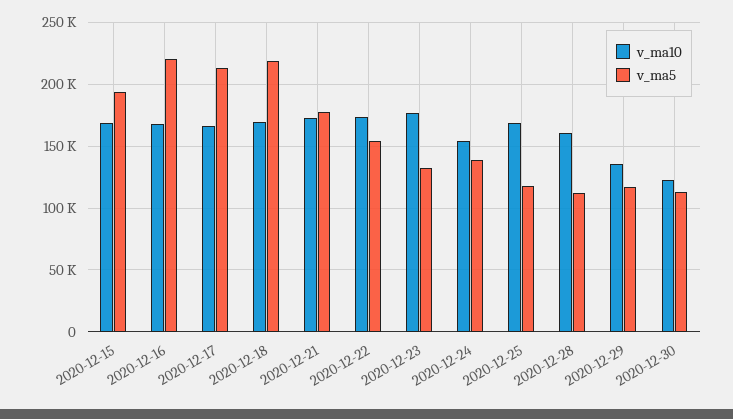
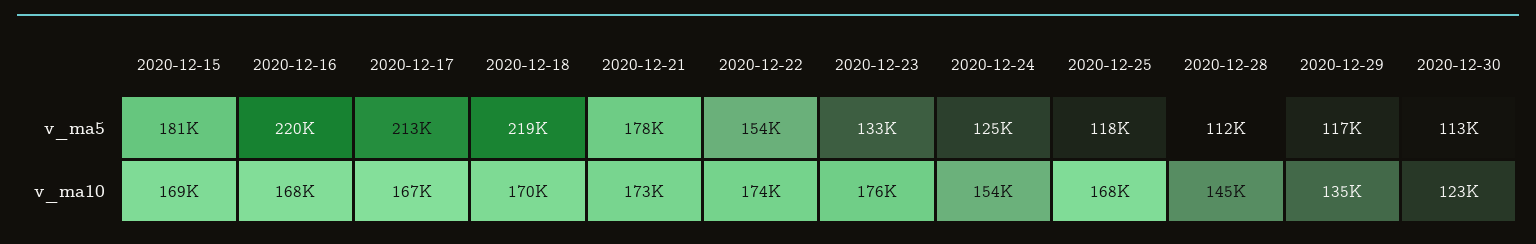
  {
    "v_ma10": {
      "2020-12-15": 169000,
      "2020-12-16": 168000,
      "2020-12-17": 167000,
      "2020-12-18": 170000,
      "2020-12-21": 173000,
      "2020-12-22": 174000,
      "2020-12-23": 176000,
      "2020-12-24": 154000,
      "2020-12-25": 168000,
-     "2020-12-28": 160000,
+     "2020-12-28": 145000,
      "2020-12-29": 135000,
      "2020-12-30": 123000
    },
    "v_ma5": {
-     "2020-12-15": 195000,
+     "2020-12-15": 181000,
      "2020-12-16": 220000,
      "2020-12-17": 213000,
      "2020-12-18": 219000,
      "2020-12-21": 178000,
      "2020-12-22": 154000,
      "2020-12-23": 133000,
-     "2020-12-24": 140000,
+     "2020-12-24": 125000,
      "2020-12-25": 118000,
      "2020-12-28": 112000,
      "2020-12-29": 117000,
      "2020-12-30": 113000
    }
  }

